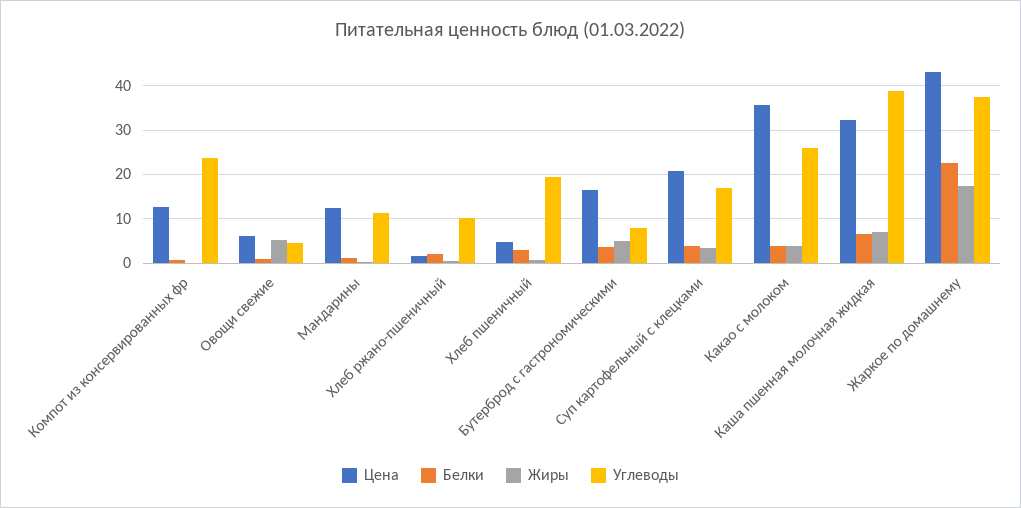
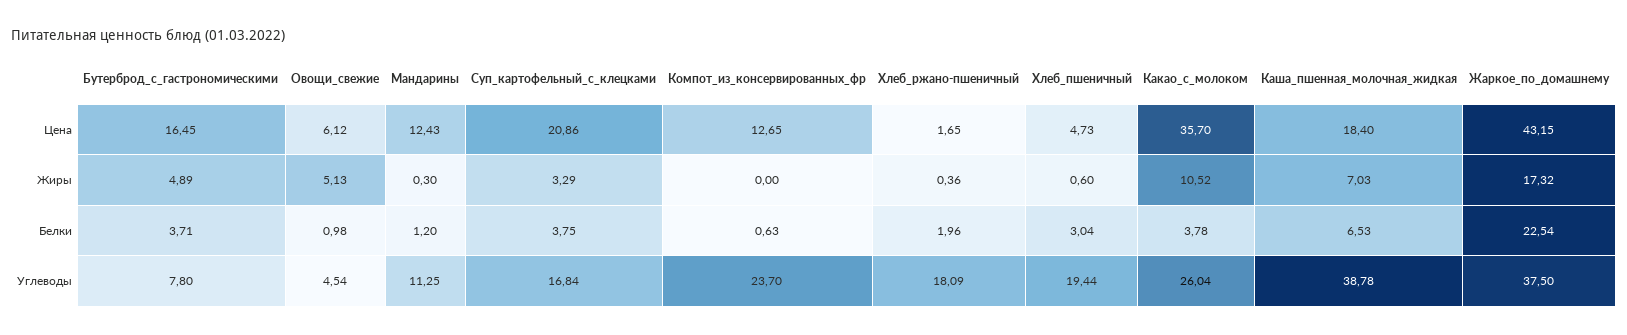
  {
    "Цена": {
      "Компот из консервированных фр": 12.65,
      "Овощи свежие": 6.12,
      "Мандарины": 12.43,
      "Хлеб ржано-пшеничный": 1.65,
      "Хлеб пшеничный": 4.73,
      "Бутерброд с гастрономическими": 16.45,
      "Суп картофельный с клецками": 20.86,
      "Какао с молоком": 35.7,
-     "Каша пшенная молочная жидкая": 32,
+     "Каша пшенная молочная жидкая": 18.4,
      "Жаркое по домашнему": 43.15
    },
    "Белки": {
      "Компот из консервированных фр": 0.63,
      "Овощи свежие": 0.98,
      "Мандарины": 1.2,
      "Хлеб ржано-пшеничный": 1.96,
      "Хлеб пшеничный": 3.04,
      "Бутерброд с гастрономическими": 3.71,
      "Суп картофельный с клецками": 3.75,
      "Какао с молоком": 3.78,
      "Каша пшенная молочная жидкая": 6.53,
      "Жаркое по домашнему": 22.54
    },
    "Жиры": {
      "Компот из консервированных фр": 0,
      "Овощи свежие": 5.13,
      "Мандарины": 0.3,
      "Хлеб ржано-пшеничный": 0.36,
      "Хлеб пшеничный": 0.6,
      "Бутерброд с гастрономическими": 4.89,
      "Суп картофельный с клецками": 3.29,
-     "Какао с молоком": 4,
+     "Какао с молоком": 10.52,
      "Каша пшенная молочная жидкая": 7.03,
      "Жаркое по домашнему": 17.32
    },
    "Углеводы": {
      "Компот из консервированных фр": 23.7,
      "Овощи свежие": 4.54,
      "Мандарины": 11.25,
-     "Хлеб ржано-пшеничный": 10,
+     "Хлеб ржано-пшеничный": 18.09,
      "Хлеб пшеничный": 19.44,
      "Бутерброд с гастрономическими": 7.8,
      "Суп картофельный с клецками": 16.84,
      "Какао с молоком": 26.04,
      "Каша пшенная молочная жидкая": 38.78,
      "Жаркое по домашнему": 37.5
    }
  }

